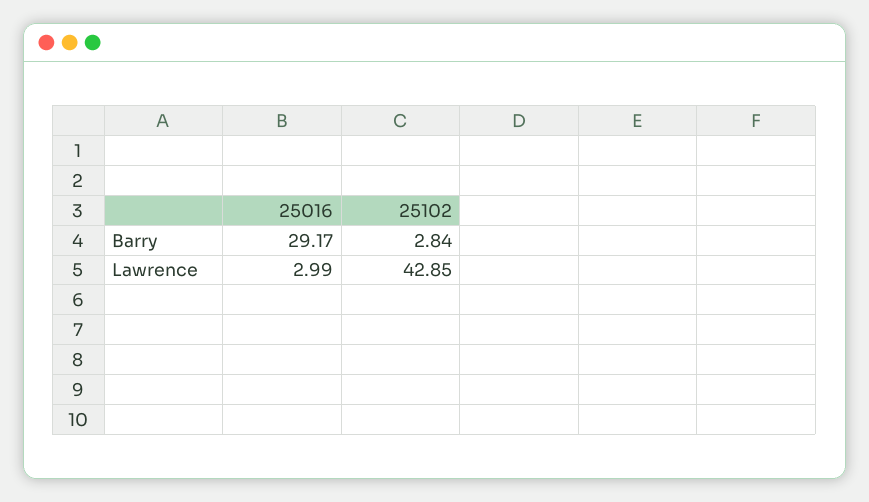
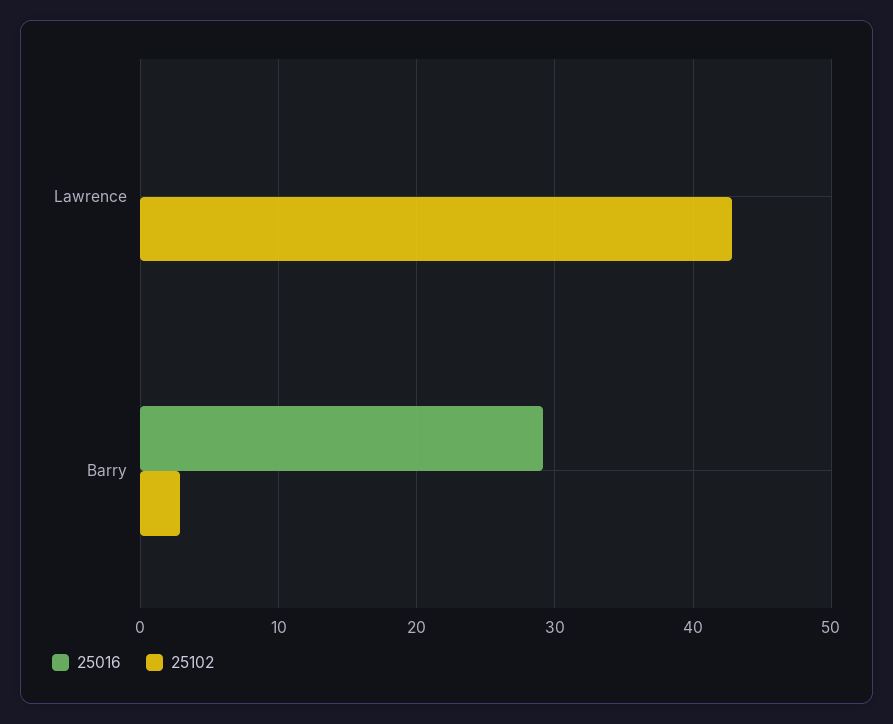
  {
    "25016": {
      "Barry": 29.17,
-     "Lawrence": 2.99
+     "Lawrence": 0
    },
    "25102": {
      "Barry": 2.84,
      "Lawrence": 42.85
    }
  }

